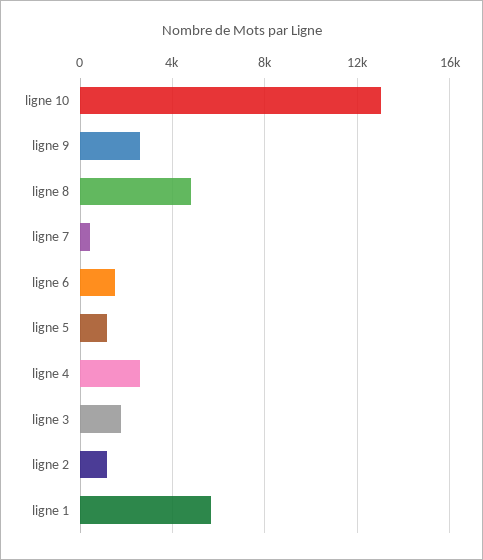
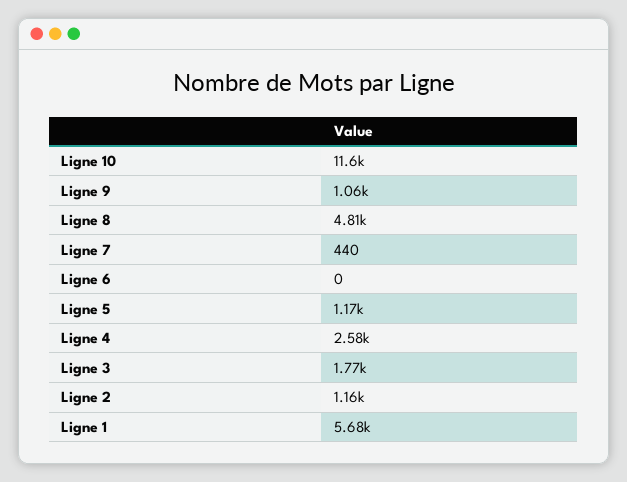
  {
-   "ligne 10": 13000,
+   "ligne 10": 11600,
-   "ligne 9": 2500,
+   "ligne 9": 1060,
    "ligne 8": 4810,
    "ligne 7": 440,
-   "ligne 6": 1500,
+   "ligne 6": 0,
    "ligne 5": 1170,
    "ligne 4": 2580,
    "ligne 3": 1770,
    "ligne 2": 1160,
    "ligne 1": 5680
  }

